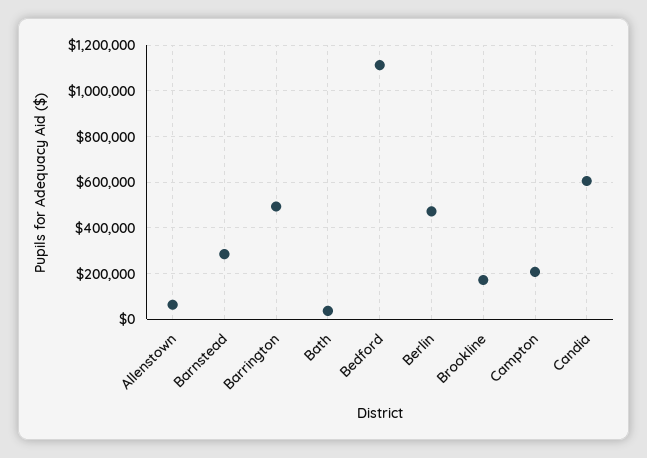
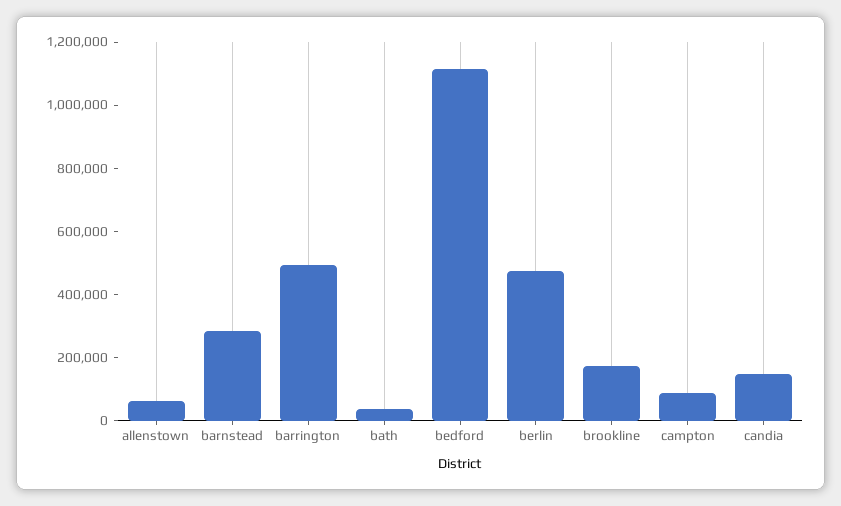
  {
    "Allenstown": 50000,
    "Barnstead": 300000,
    "Barrington": 500000,
    "Bath": 50000,
    "Bedford": 1100000,
    "Berlin": 450000,
    "Brookline": 150000,
-   "Campton": 200000,
+   "Campton": 100000,
-   "Candia": 600000
+   "Candia": 150000
  }

